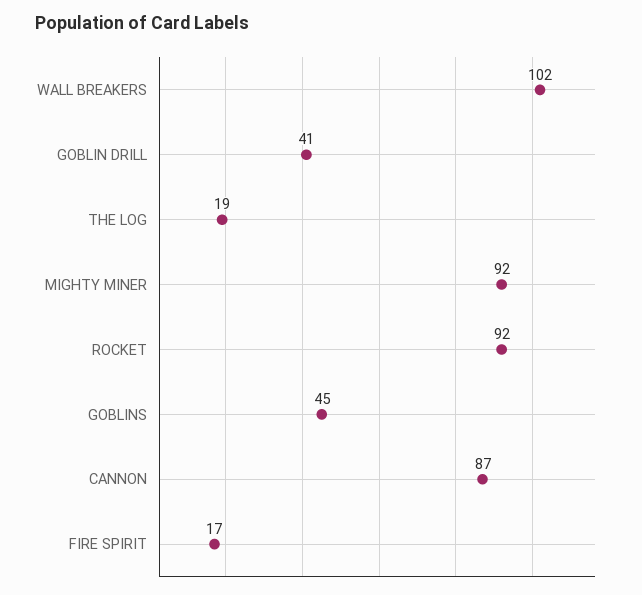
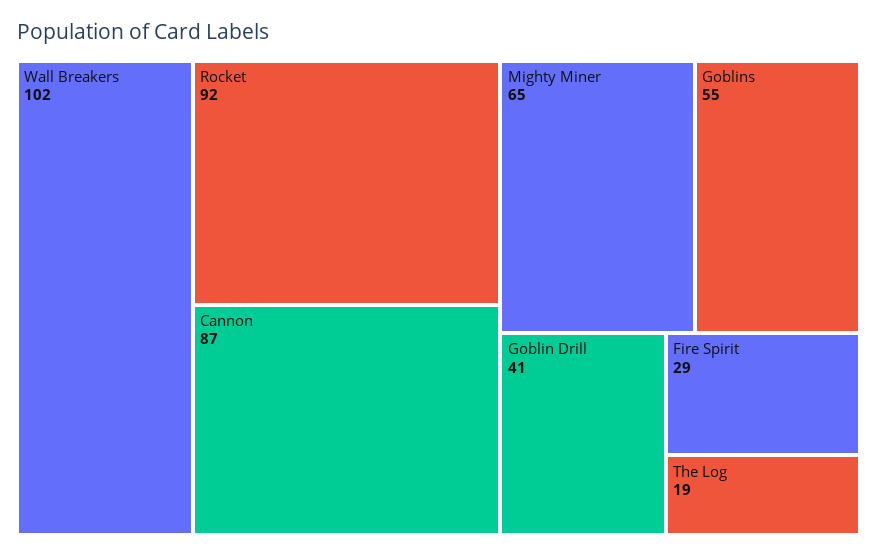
  {
    "WALL BREAKERS": 102,
    "GOBLIN DRILL": 41,
    "THE LOG": 19,
-   "MIGHTY MINER": 92,
+   "MIGHTY MINER": 65,
    "ROCKET": 92,
-   "GOBLINS": 45,
+   "GOBLINS": 55,
    "CANNON": 87,
-   "FIRE SPIRIT": 17
+   "FIRE SPIRIT": 29
  }

